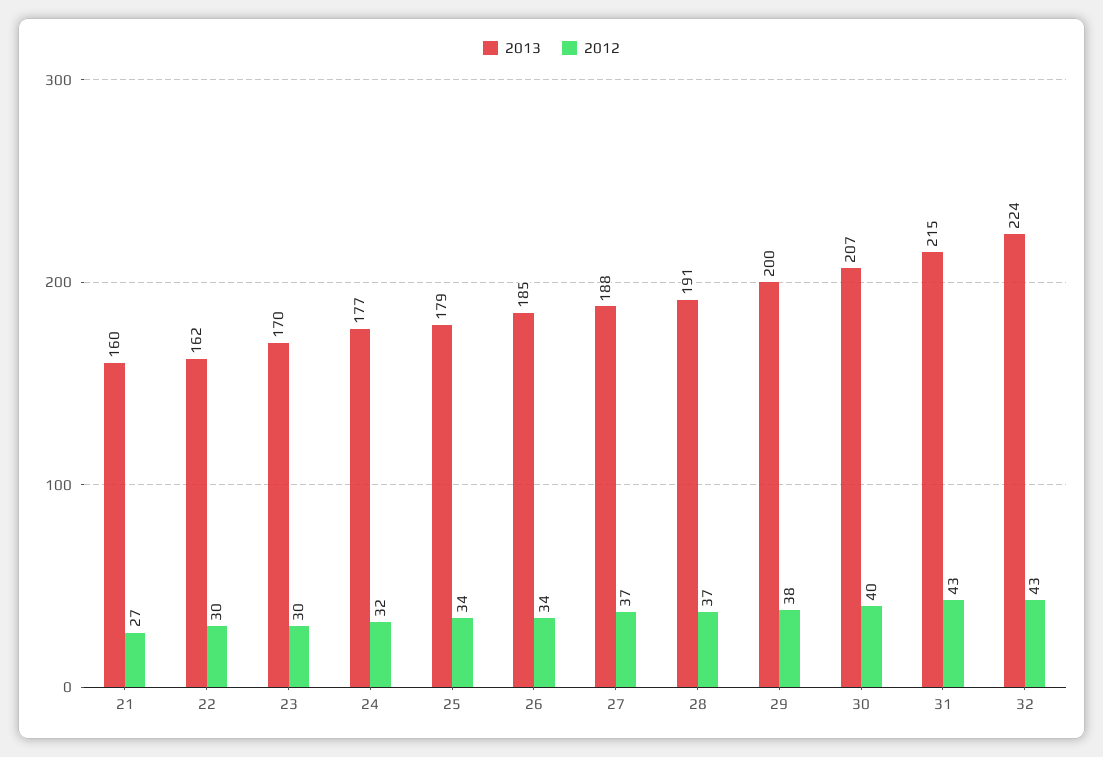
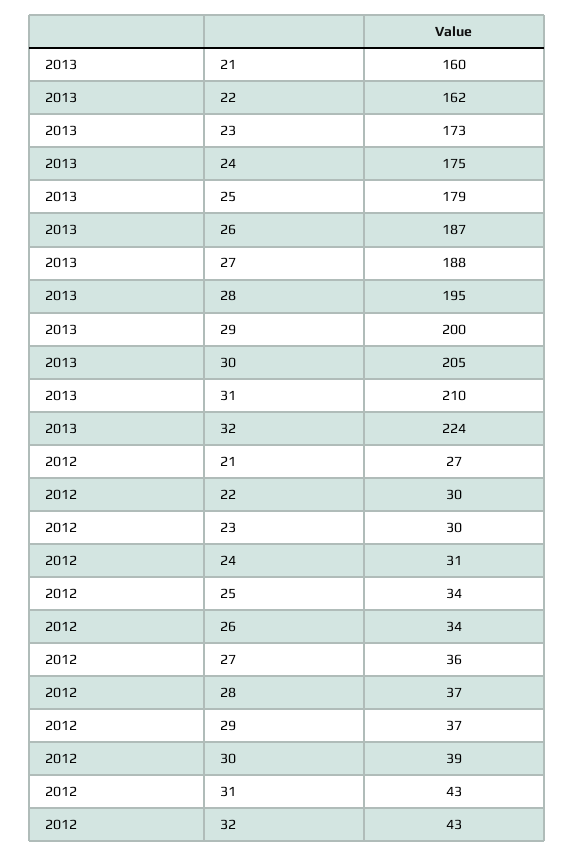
  {
    "2013": {
      "21": 160,
      "22": 162,
-     "23": 170,
+     "23": 173,
-     "24": 177,
+     "24": 175,
      "25": 179,
-     "26": 185,
+     "26": 187,
      "27": 188,
-     "28": 191,
+     "28": 195,
      "29": 200,
-     "30": 207,
+     "30": 205,
-     "31": 215,
+     "31": 210,
      "32": 224
    },
    "2012": {
      "21": 27,
      "22": 30,
      "23": 30,
-     "24": 32,
+     "24": 31,
      "25": 34,
      "26": 34,
-     "27": 37,
+     "27": 36,
      "28": 37,
-     "29": 38,
+     "29": 37,
-     "30": 40,
+     "30": 39,
      "31": 43,
      "32": 43
    }
  }

